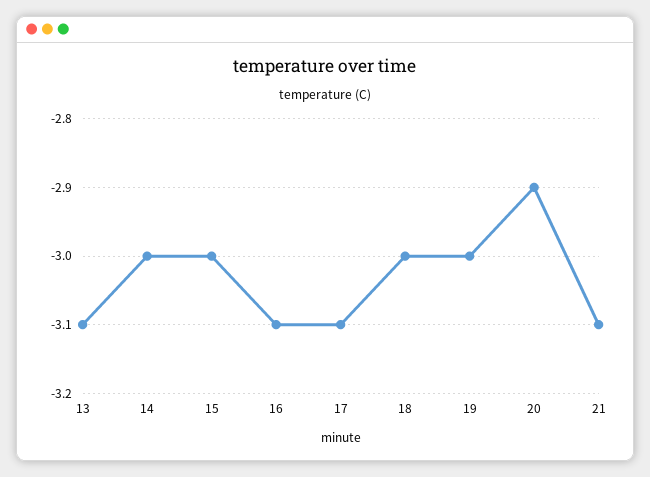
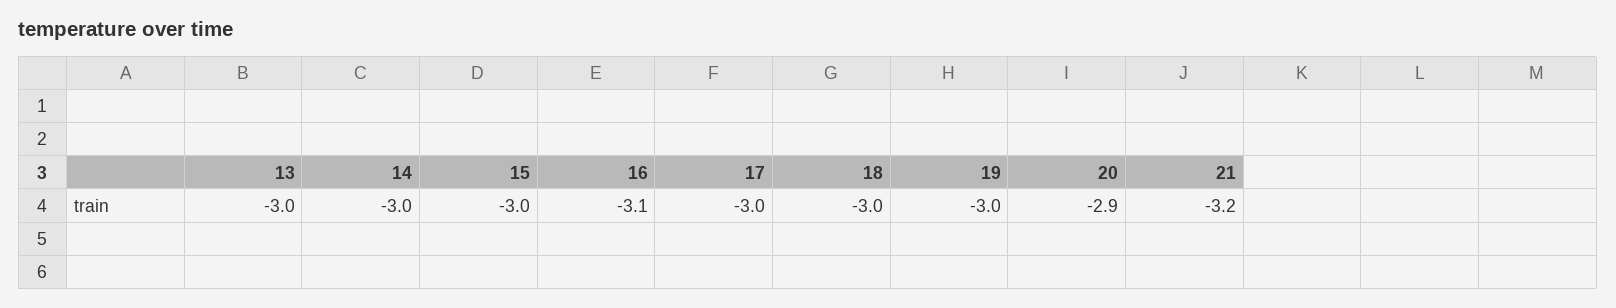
  {
-   "13": -3.1,
+   "13": -3,
    "14": -3,
    "15": -3,
    "16": -3.1,
-   "17": -3.1,
+   "17": -3,
    "18": -3,
    "19": -3,
    "20": -2.9,
-   "21": -3.1
+   "21": -3.2
  }

